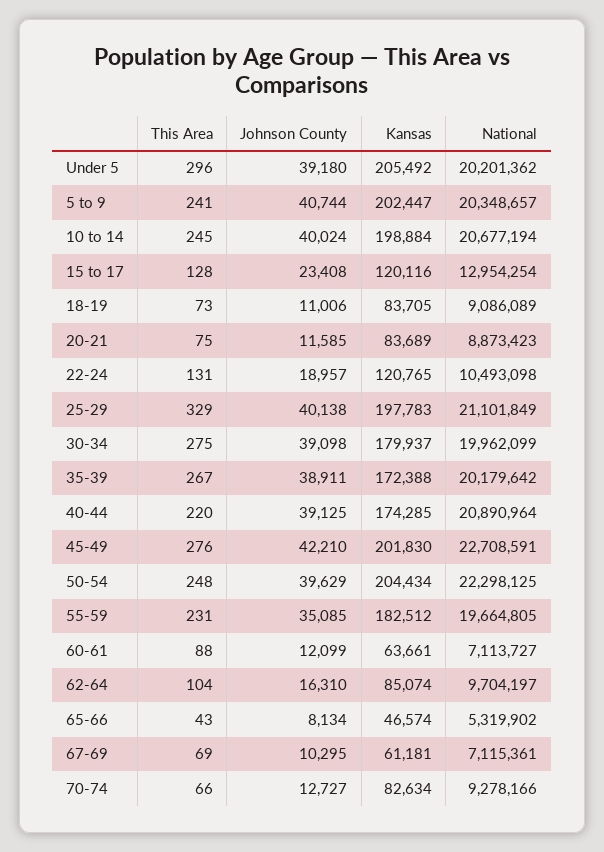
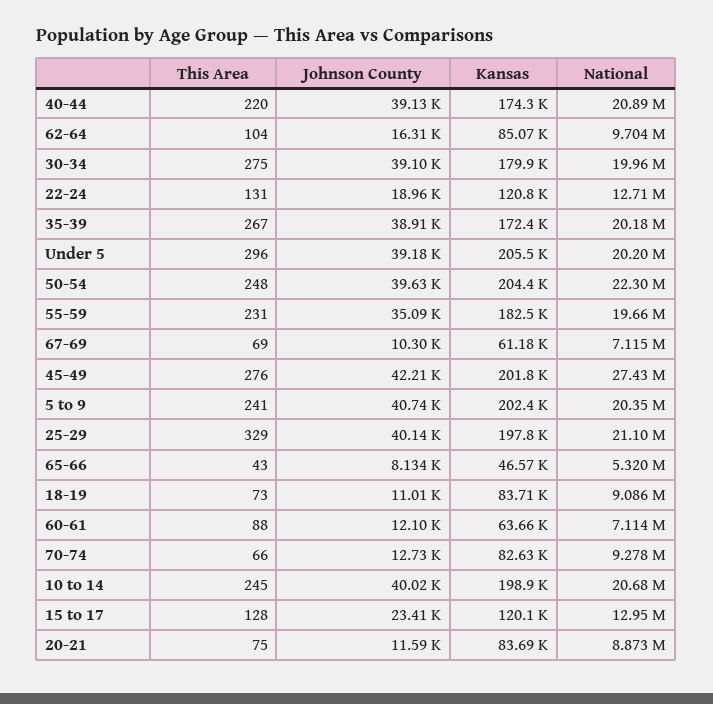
  {
    "This Area": {
      "Under 5": 296,
      "5 to 9": 241,
      "10 to 14": 245,
      "15 to 17": 128,
      "18-19": 73,
      "20-21": 75,
      "22-24": 131,
      "25-29": 329,
      "30-34": 275,
      "35-39": 267,
      "40-44": 220,
      "45-49": 276,
      "50-54": 248,
      "55-59": 231,
      "60-61": 88,
      "62-64": 104,
      "65-66": 43,
      "67-69": 69,
      "70-74": 66
    },
    "Johnson County": {
      "Under 5": 39180,
      "5 to 9": 40744,
      "10 to 14": 40024,
      "15 to 17": 23408,
      "18-19": 11006,
      "20-21": 11585,
      "22-24": 18957,
      "25-29": 40138,
      "30-34": 39098,
      "35-39": 38911,
      "40-44": 39125,
      "45-49": 42210,
      "50-54": 39629,
      "55-59": 35085,
      "60-61": 12099,
      "62-64": 16310,
      "65-66": 8134,
      "67-69": 10295,
      "70-74": 12727
    },
    "Kansas": {
      "Under 5": 205492,
      "5 to 9": 202447,
      "10 to 14": 198884,
      "15 to 17": 120116,
      "18-19": 83705,
      "20-21": 83689,
      "22-24": 120765,
      "25-29": 197783,
      "30-34": 179937,
      "35-39": 172388,
      "40-44": 174285,
      "45-49": 201830,
      "50-54": 204434,
      "55-59": 182512,
      "60-61": 63661,
      "62-64": 85074,
      "65-66": 46574,
      "67-69": 61181,
      "70-74": 82634
    },
    "National": {
      "Under 5": 20201362,
      "5 to 9": 20348657,
      "10 to 14": 20677194,
      "15 to 17": 12954254,
      "18-19": 9086089,
      "20-21": 8873423,
-     "22-24": 10493098,
+     "22-24": 12710000,
      "25-29": 21101849,
      "30-34": 19962099,
      "35-39": 20179642,
      "40-44": 20890964,
-     "45-49": 22708591,
+     "45-49": 27430000,
      "50-54": 22298125,
      "55-59": 19664805,
      "60-61": 7113727,
      "62-64": 9704197,
      "65-66": 5319902,
      "67-69": 7115361,
      "70-74": 9278166
    }
  }

